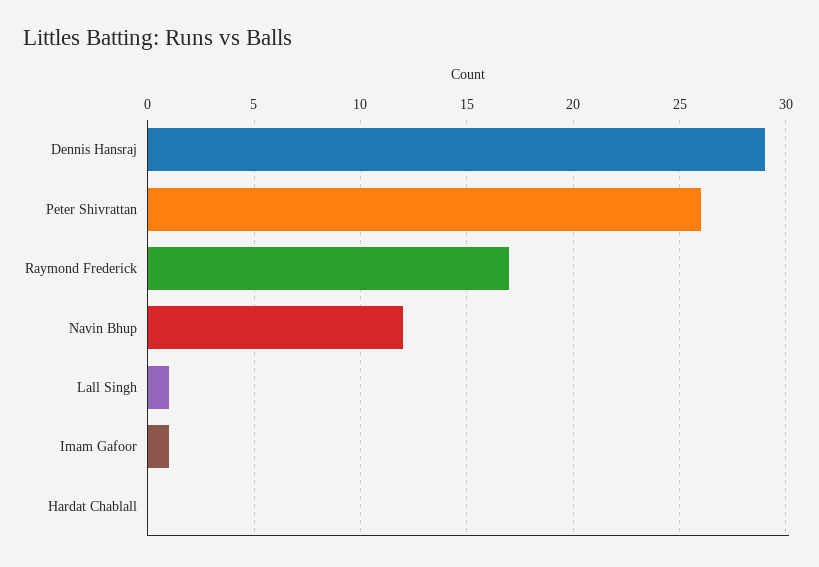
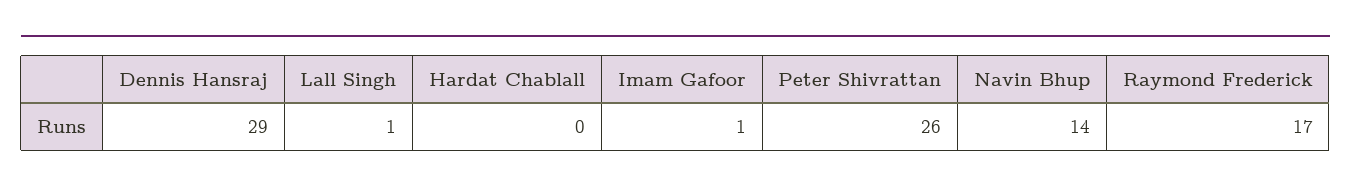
  {
    "Dennis Hansraj": 29,
    "Peter Shivrattan": 26,
    "Raymond Frederick": 17,
-   "Navin Bhup": 12,
+   "Navin Bhup": 14,
    "Lall Singh": 1,
    "Imam Gafoor": 1,
    "Hardat Chablall": 0
  }

